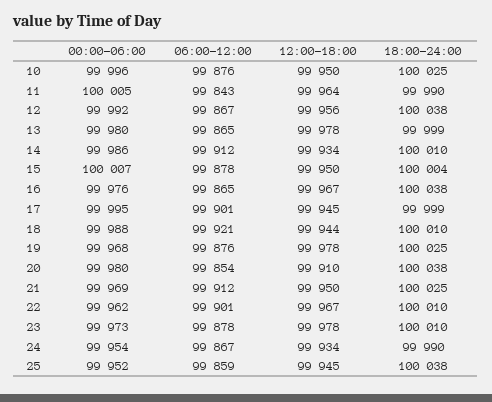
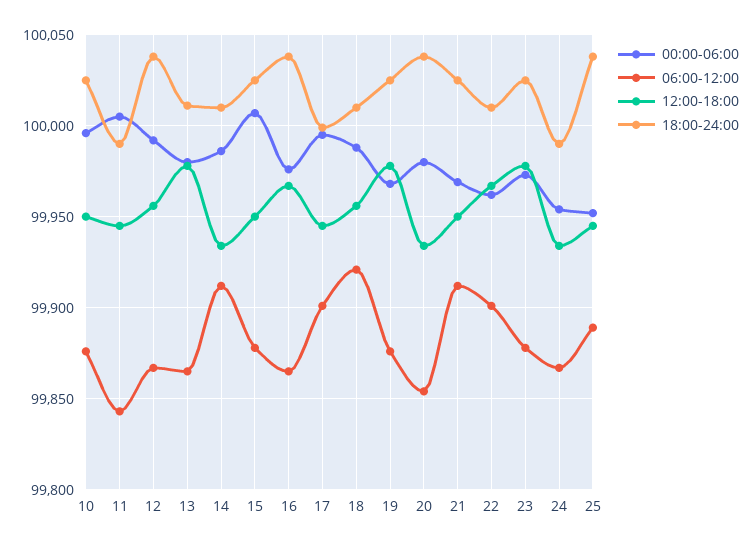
  {
    "00:00-06:00": {
      "10": 99996,
      "11": 100005,
      "12": 99992,
      "13": 99980,
      "14": 99986,
      "15": 100007,
      "16": 99976,
      "17": 99995,
      "18": 99988,
      "19": 99968,
      "20": 99980,
      "21": 99969,
      "22": 99962,
      "23": 99973,
      "24": 99954,
      "25": 99952
    },
    "06:00-12:00": {
      "10": 99876,
      "11": 99843,
      "12": 99867,
      "13": 99865,
      "14": 99912,
      "15": 99878,
      "16": 99865,
      "17": 99901,
      "18": 99921,
      "19": 99876,
      "20": 99854,
      "21": 99912,
      "22": 99901,
      "23": 99878,
      "24": 99867,
-     "25": 99859
+     "25": 99890
    },
    "12:00-18:00": {
      "10": 99950,
-     "11": 99964,
+     "11": 99945,
      "12": 99956,
      "13": 99978,
      "14": 99934,
      "15": 99950,
      "16": 99967,
      "17": 99945,
-     "18": 99944,
+     "18": 99955,
      "19": 99978,
-     "20": 99910,
+     "20": 99935,
      "21": 99950,
      "22": 99967,
      "23": 99978,
      "24": 99934,
      "25": 99945
    },
    "18:00-24:00": {
      "10": 100025,
      "11": 99990,
      "12": 100038,
-     "13": 99999,
+     "13": 100010,
      "14": 100010,
-     "15": 100004,
+     "15": 100025,
      "16": 100038,
      "17": 99999,
      "18": 100010,
      "19": 100025,
      "20": 100038,
      "21": 100025,
      "22": 100010,
-     "23": 100010,
+     "23": 100025,
      "24": 99990,
      "25": 100038
    }
  }

